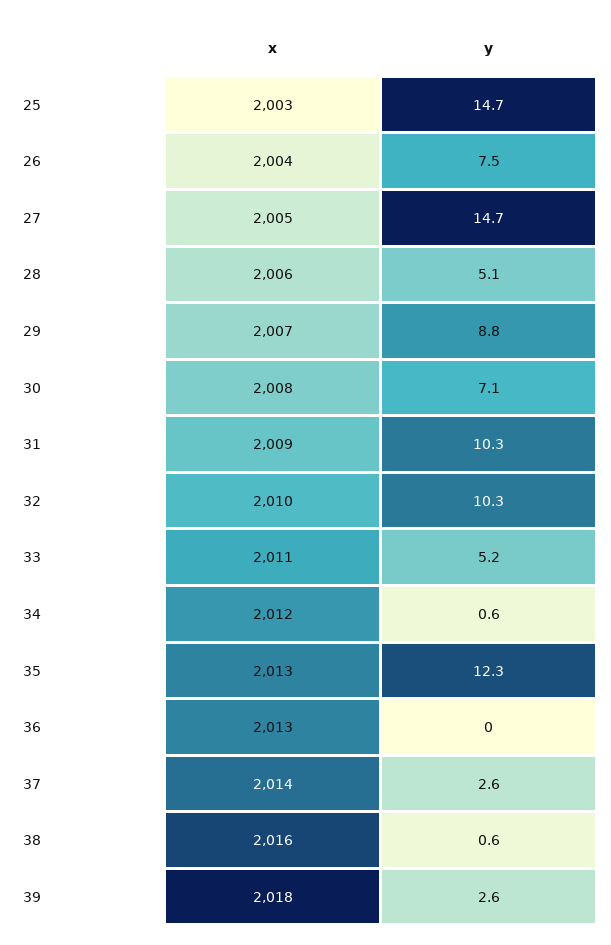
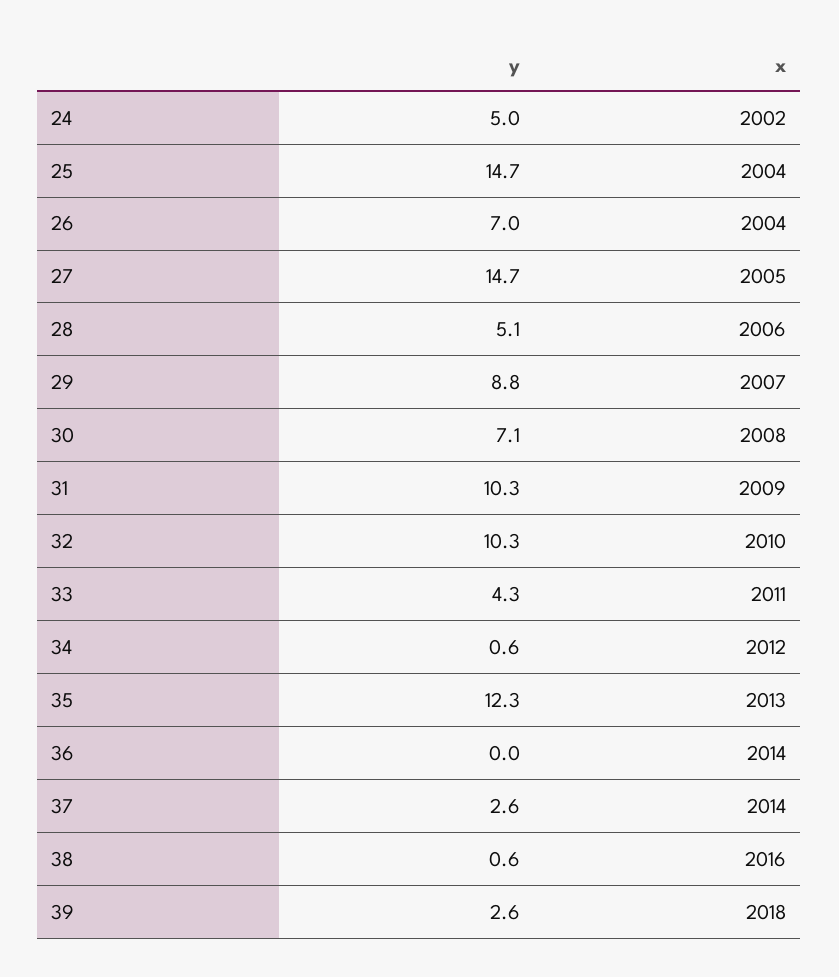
  {
    "x": {
-     "25": 2003,
+     "25": 2004,
      "26": 2004,
      "27": 2005,
      "28": 2006,
      "29": 2007,
      "30": 2008,
      "31": 2009,
      "32": 2010,
      "33": 2011,
      "34": 2012,
      "35": 2013,
-     "36": 2013,
+     "36": 2014,
      "37": 2014,
      "38": 2016,
-     "39": 2018
+     "39": 2018,
+     "24": 2002
    },
    "y": {
      "25": 14.7,
-     "26": 7.5,
+     "26": 7,
      "27": 14.7,
      "28": 5.1,
      "29": 8.8,
      "30": 7.1,
      "31": 10.3,
      "32": 10.3,
-     "33": 5.2,
+     "33": 4.3,
      "34": 0.6,
      "35": 12.3,
      "36": 0,
      "37": 2.6,
      "38": 0.6,
-     "39": 2.6
+     "39": 2.6,
+     "24": 5
    }
  }

